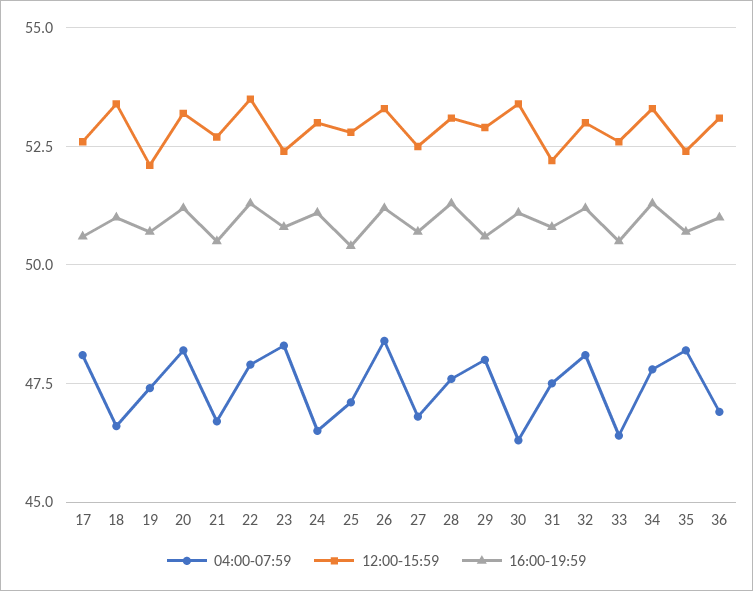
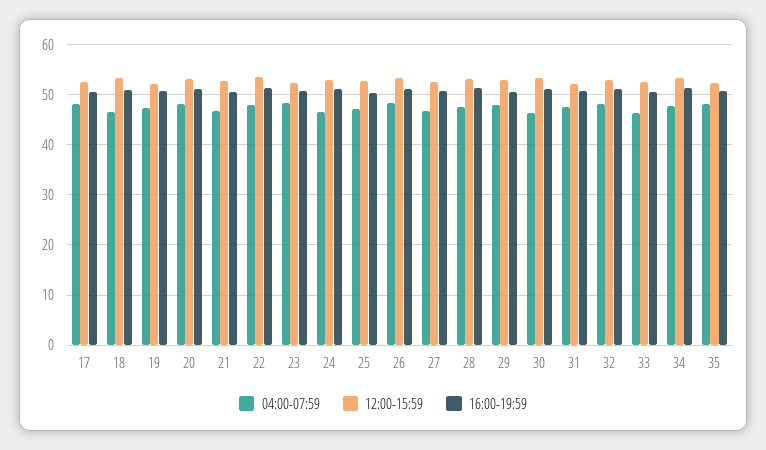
  {
    "04:00-07:59": {
      "17": 48,
      "18": 46.5,
      "19": 47.5,
      "20": 48,
      "21": 46.5,
      "22": 48,
      "23": 48.5,
      "24": 46.5,
      "25": 47,
      "26": 48.5,
      "27": 47,
      "28": 47.5,
      "29": 48,
      "30": 46.5,
      "31": 47.5,
      "32": 48,
      "33": 46.5,
      "34": 48,
-     "35": 48,
+     "35": 48
-     "36": 47
    },
    "12:00-15:59": {
      "17": 52.5,
      "18": 53.5,
      "19": 52,
      "20": 53,
      "21": 52.5,
      "22": 53.5,
      "23": 52.5,
      "24": 53,
      "25": 53,
      "26": 53.5,
      "27": 52.5,
      "28": 53,
      "29": 53,
      "30": 53.5,
      "31": 52,
      "32": 53,
      "33": 52.5,
      "34": 53.5,
-     "35": 52.5,
+     "35": 52.5
-     "36": 53
    },
    "16:00-19:59": {
      "17": 50.5,
      "18": 51,
      "19": 50.5,
      "20": 51,
      "21": 50.5,
      "22": 51.5,
      "23": 51,
      "24": 51,
      "25": 50.5,
      "26": 51,
      "27": 50.5,
      "28": 51.5,
      "29": 50.5,
      "30": 51,
      "31": 51,
      "32": 51,
      "33": 50.5,
      "34": 51.5,
-     "35": 50.5,
+     "35": 50.5
-     "36": 51
    }
  }

